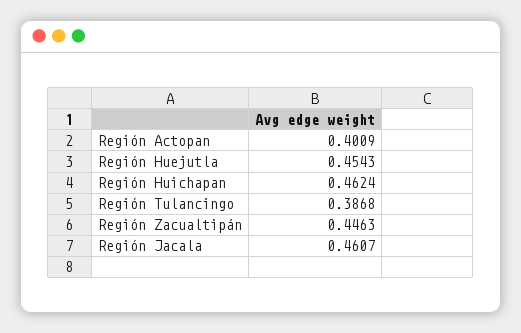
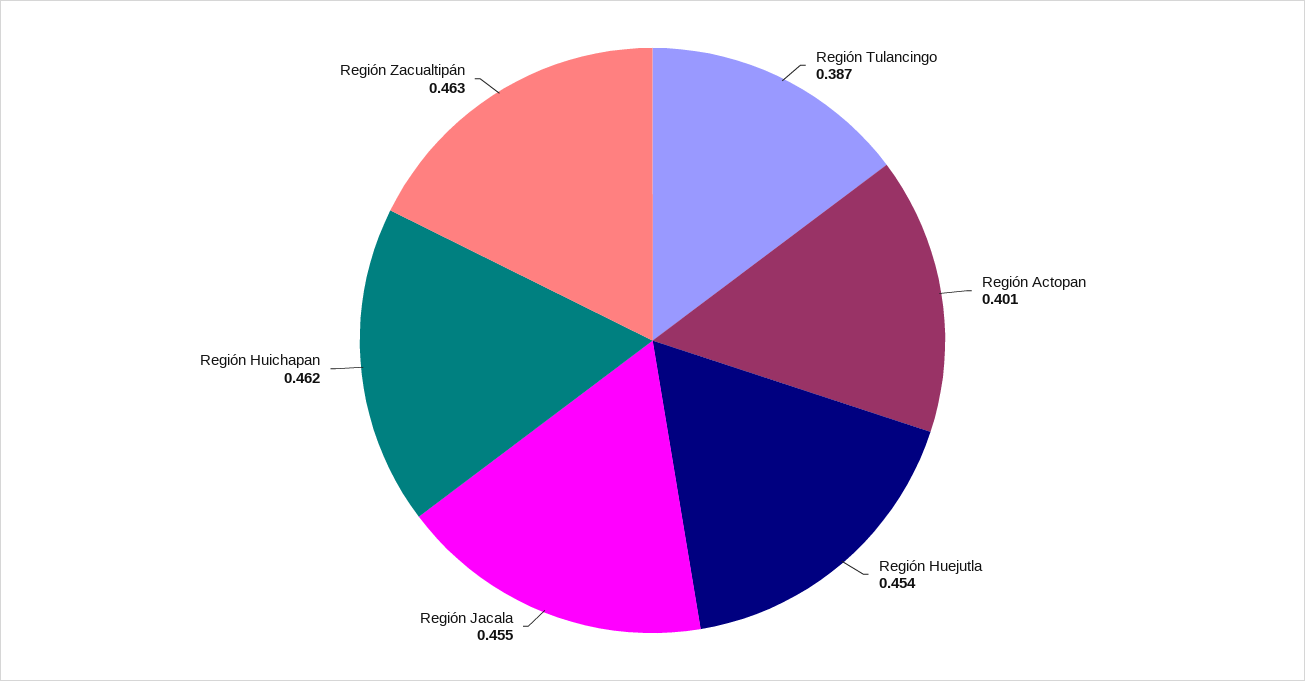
  {
    "Región Actopan": 0.4009,
    "Región Huejutla": 0.4543,
    "Región Huichapan": 0.4624,
    "Región Tulancingo": 0.3868,
-   "Región Zacualtipán": 0.4463,
+   "Región Zacualtipán": 0.463,
-   "Región Jacala": 0.4607
+   "Región Jacala": 0.455
  }

